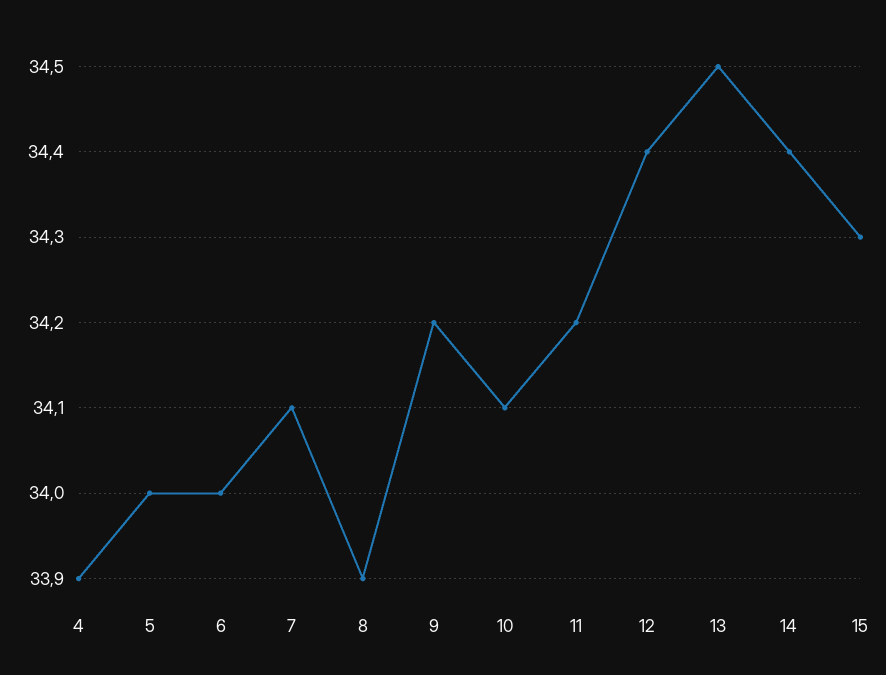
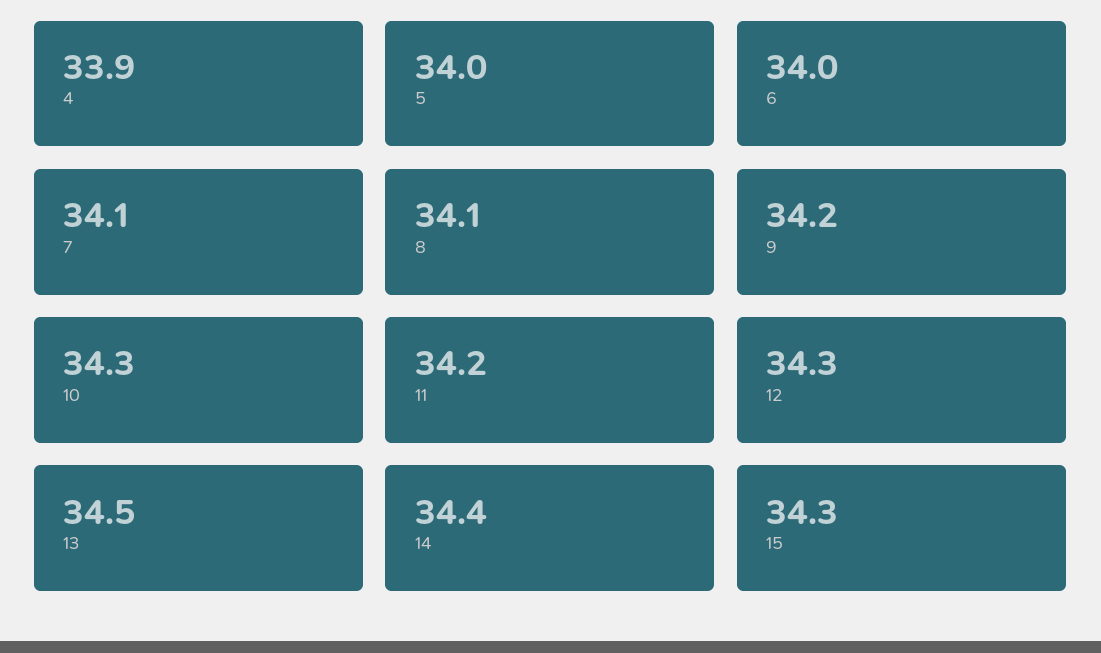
  {
    "4": 33.9,
    "5": 34,
    "6": 34,
    "7": 34.1,
-   "8": 33.9,
+   "8": 34.1,
    "9": 34.2,
-   "10": 34.1,
+   "10": 34.3,
    "11": 34.2,
-   "12": 34.4,
+   "12": 34.3,
    "13": 34.5,
    "14": 34.4,
    "15": 34.3
  }

